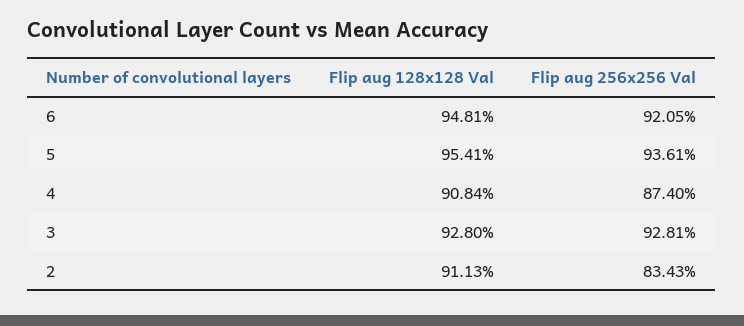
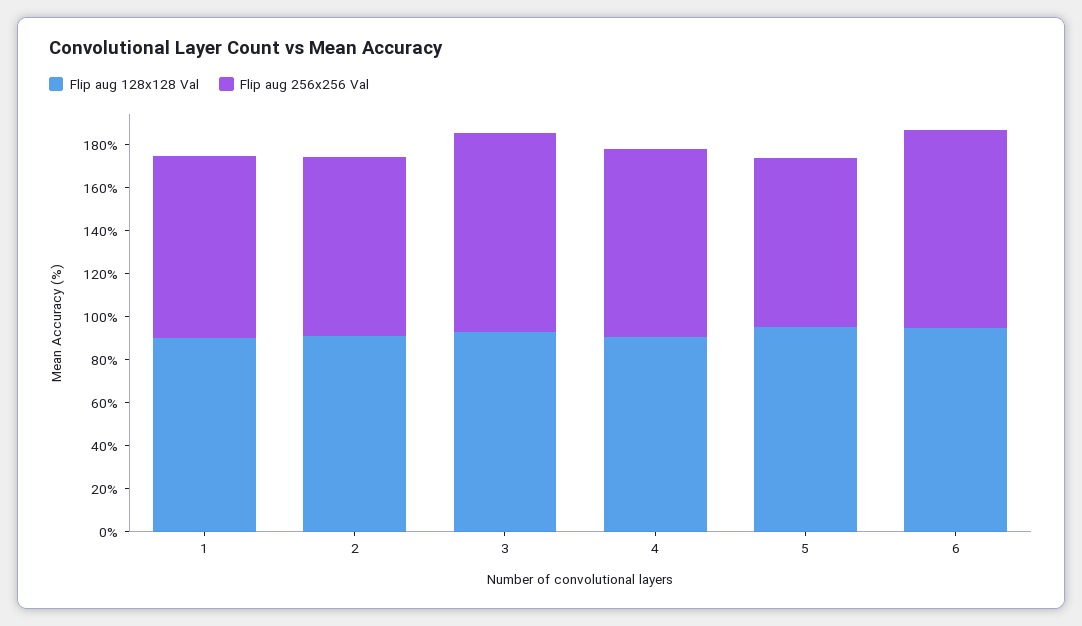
  {
    "Flip aug 128x128 Val": {
      "6": 94.81,
      "5": 95.41,
      "4": 90.84,
      "3": 92.8,
-     "2": 91.13
+     "2": 91.13,
+     "1": 90
    },
    "Flip aug 256x256 Val": {
      "6": 92.05,
-     "5": 93.61,
+     "5": 80,
      "4": 87.4,
      "3": 92.81,
-     "2": 83.43
+     "2": 83.43,
+     "1": 85
    }
  }

